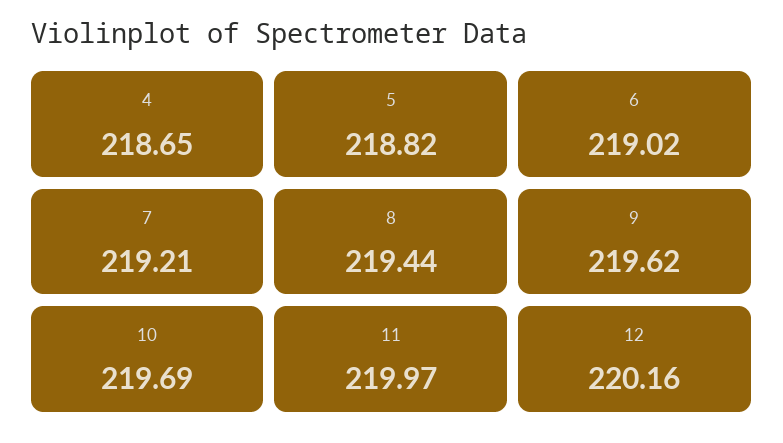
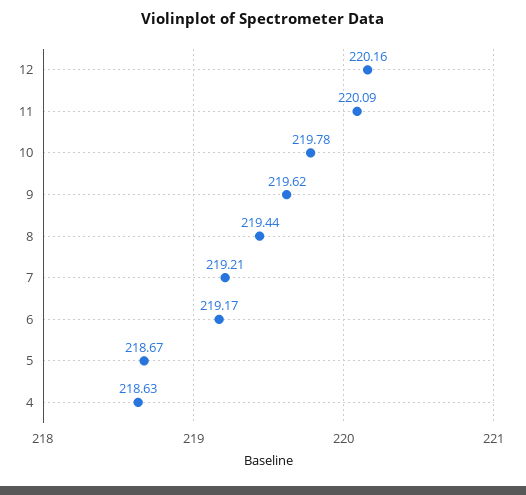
  {
-   "4": 218.65,
+   "4": 218.63,
-   "5": 218.82,
+   "5": 218.67,
-   "6": 219.02,
+   "6": 219.17,
    "7": 219.21,
    "8": 219.44,
    "9": 219.62,
-   "10": 219.69,
+   "10": 219.78,
-   "11": 219.97,
+   "11": 220.09,
    "12": 220.16
  }

